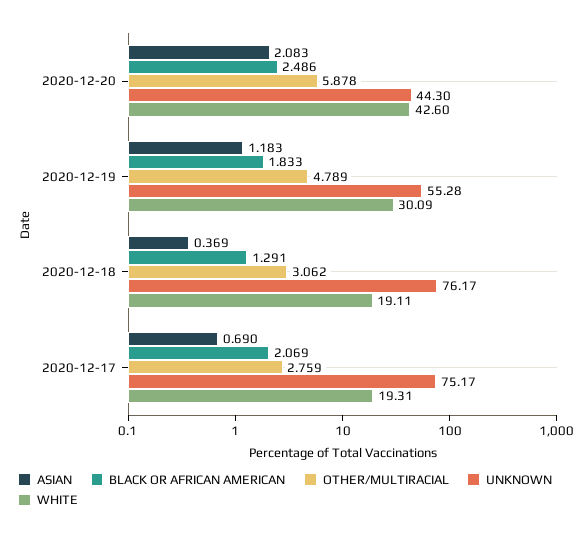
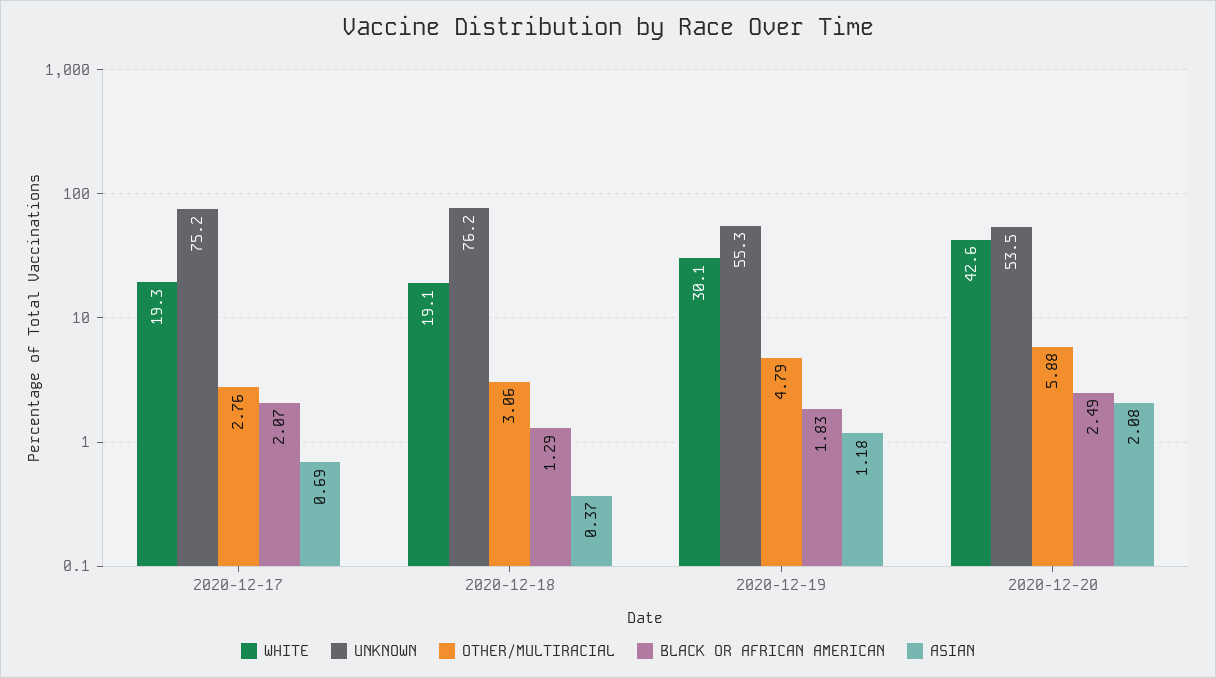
  {
    "ASIAN": {
      "2020-12-20": 2.083,
      "2020-12-19": 1.183,
      "2020-12-18": 0.369,
      "2020-12-17": 0.69
    },
    "BLACK OR AFRICAN AMERICAN": {
      "2020-12-20": 2.486,
      "2020-12-19": 1.833,
      "2020-12-18": 1.291,
      "2020-12-17": 2.069
    },
    "OTHER/MULTIRACIAL": {
      "2020-12-20": 5.878,
      "2020-12-19": 4.789,
      "2020-12-18": 3.062,
      "2020-12-17": 2.759
    },
    "UNKNOWN": {
-     "2020-12-20": 44.3,
+     "2020-12-20": 53.5,
      "2020-12-19": 55.28,
      "2020-12-18": 76.17,
      "2020-12-17": 75.17
    },
    "WHITE": {
      "2020-12-20": 42.6,
      "2020-12-19": 30.09,
      "2020-12-18": 19.11,
      "2020-12-17": 19.31
    }
  }

